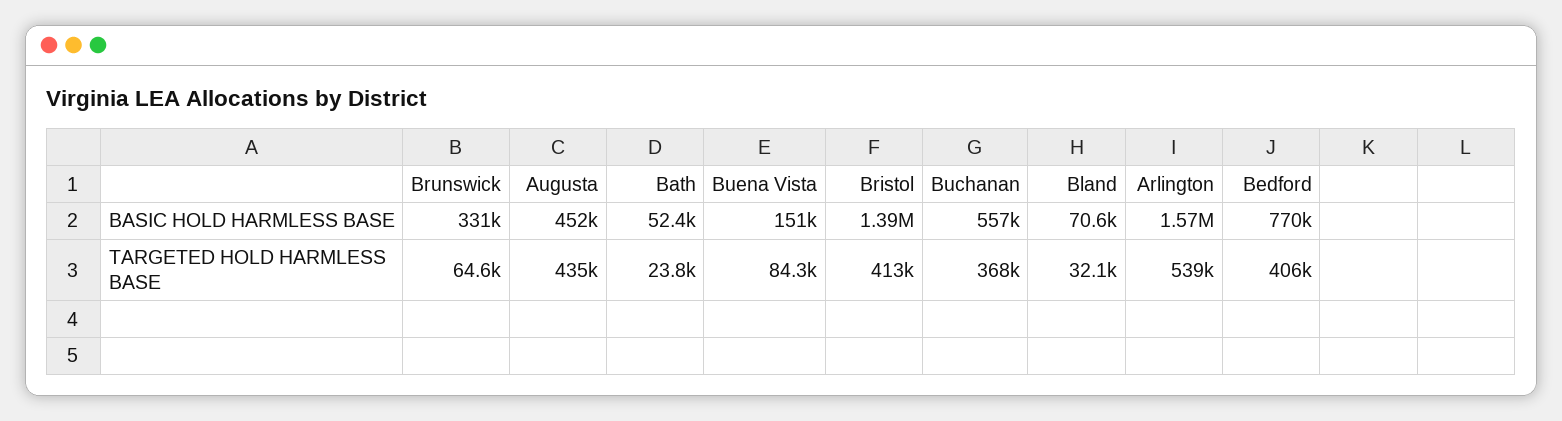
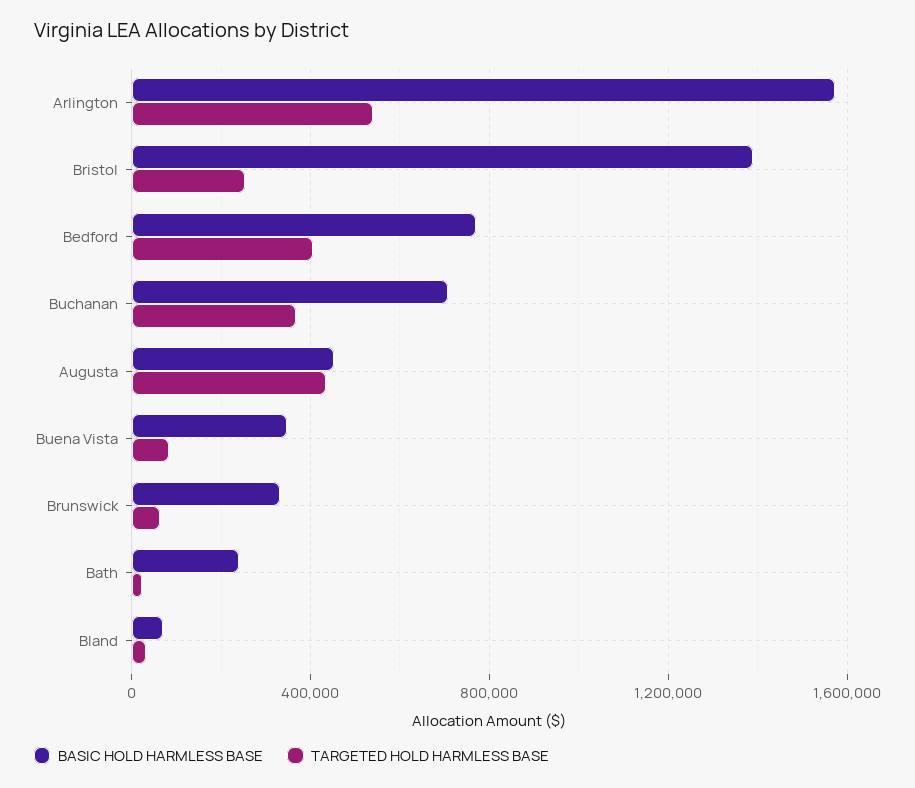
  {
    "BASIC HOLD HARMLESS BASE": {
      "Brunswick": 331000,
      "Augusta": 452000,
-     "Bath": 52400,
+     "Bath": 250000,
-     "Buena Vista": 151000,
+     "Buena Vista": 350000,
      "Bristol": 1390000,
-     "Buchanan": 557000,
+     "Buchanan": 700000,
      "Bland": 70600,
      "Arlington": 1570000,
      "Bedford": 770000
    },
    "TARGETED HOLD HARMLESS BASE": {
      "Brunswick": 64600,
      "Augusta": 435000,
      "Bath": 23800,
      "Buena Vista": 84300,
-     "Bristol": 413000,
+     "Bristol": 250000,
      "Buchanan": 368000,
      "Bland": 32100,
      "Arlington": 539000,
      "Bedford": 406000
    }
  }

